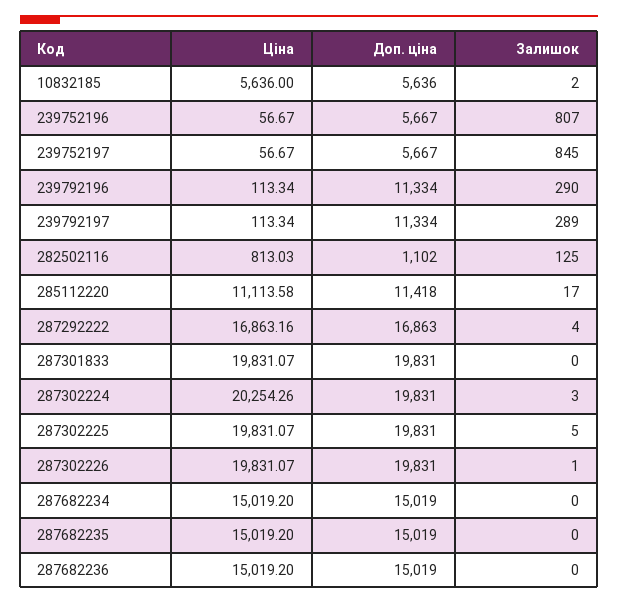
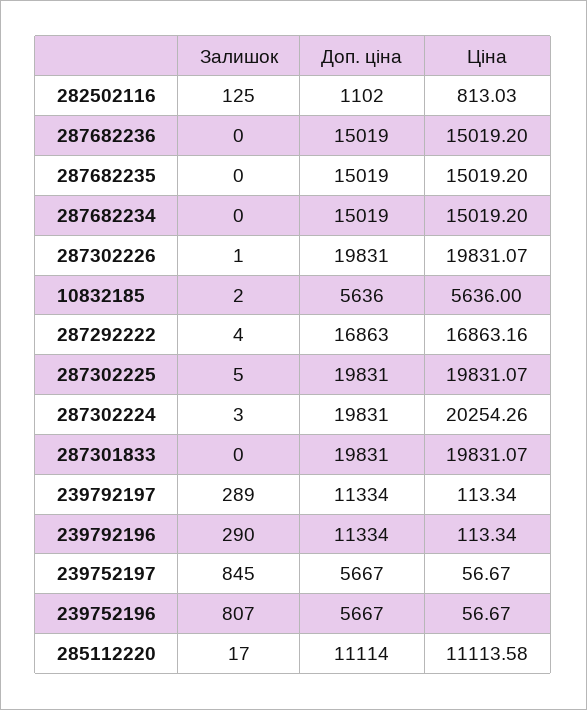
  {
    "Ціна": {
      "10832185": 5636,
      "239752196": 56.67,
      "239752197": 56.67,
      "239792196": 113.34,
      "239792197": 113.34,
      "282502116": 813.03,
      "285112220": 11113.58,
      "287292222": 16863.16,
      "287301833": 19831.07,
      "287302224": 20254.26,
      "287302225": 19831.07,
      "287302226": 19831.07,
      "287682234": 15019.2,
      "287682235": 15019.2,
      "287682236": 15019.2
    },
    "Доп. ціна": {
      "10832185": 5636,
      "239752196": 5667,
      "239752197": 5667,
      "239792196": 11334,
      "239792197": 11334,
      "282502116": 1102,
-     "285112220": 11418,
+     "285112220": 11114,
      "287292222": 16863,
      "287301833": 19831,
      "287302224": 19831,
      "287302225": 19831,
      "287302226": 19831,
      "287682234": 15019,
      "287682235": 15019,
      "287682236": 15019
    },
    "Залишок": {
      "10832185": 2,
      "239752196": 807,
      "239752197": 845,
      "239792196": 290,
      "239792197": 289,
      "282502116": 125,
      "285112220": 17,
      "287292222": 4,
      "287301833": 0,
      "287302224": 3,
      "287302225": 5,
      "287302226": 1,
      "287682234": 0,
      "287682235": 0,
      "287682236": 0
    }
  }

